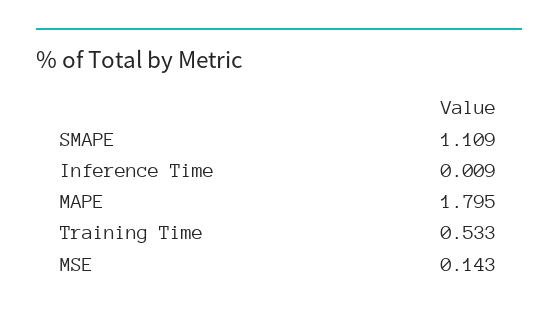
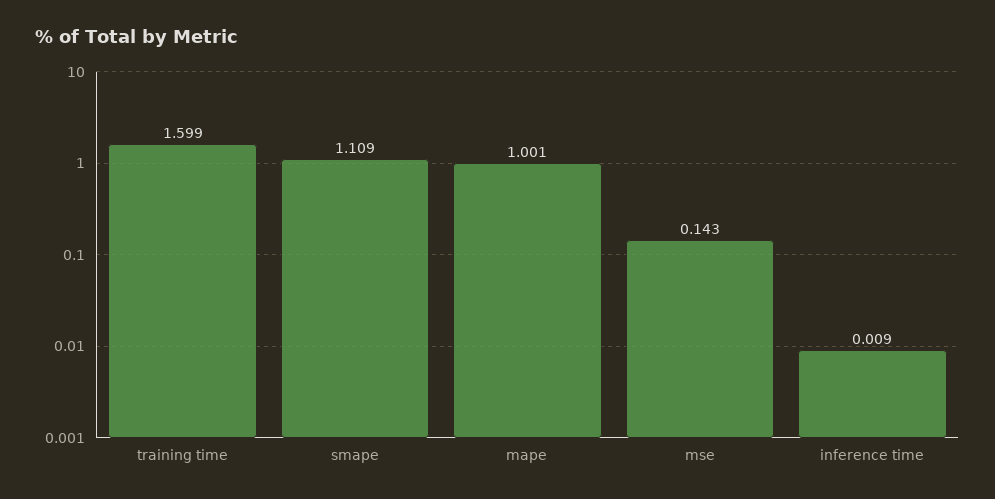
  {
    "SMAPE": 1.109,
    "Inference Time": 0.009,
-   "MAPE": 1.795,
+   "MAPE": 1.001,
-   "Training Time": 0.533,
+   "Training Time": 1.599,
    "MSE": 0.143
  }

